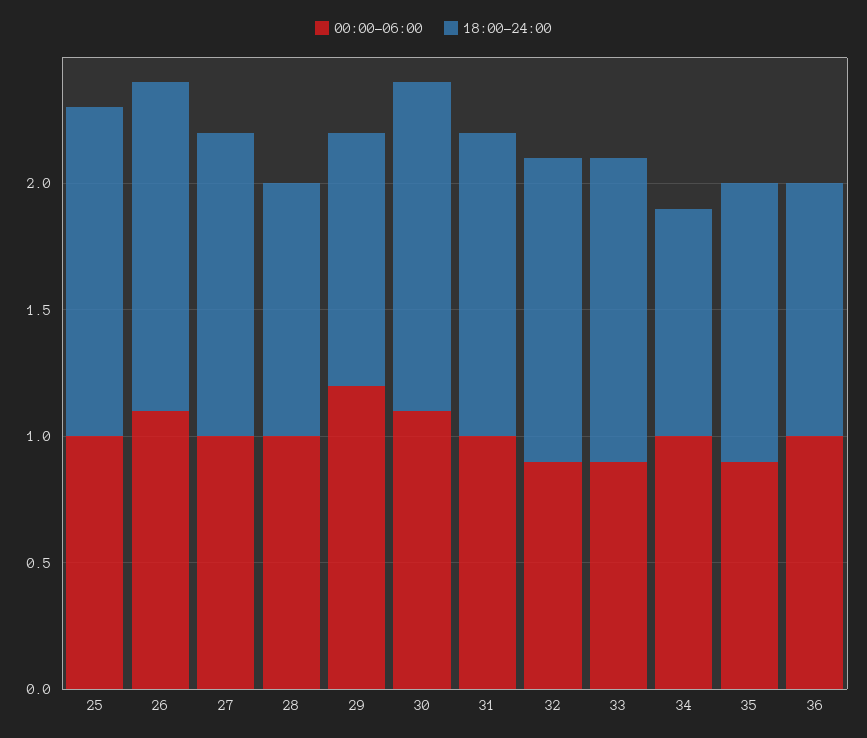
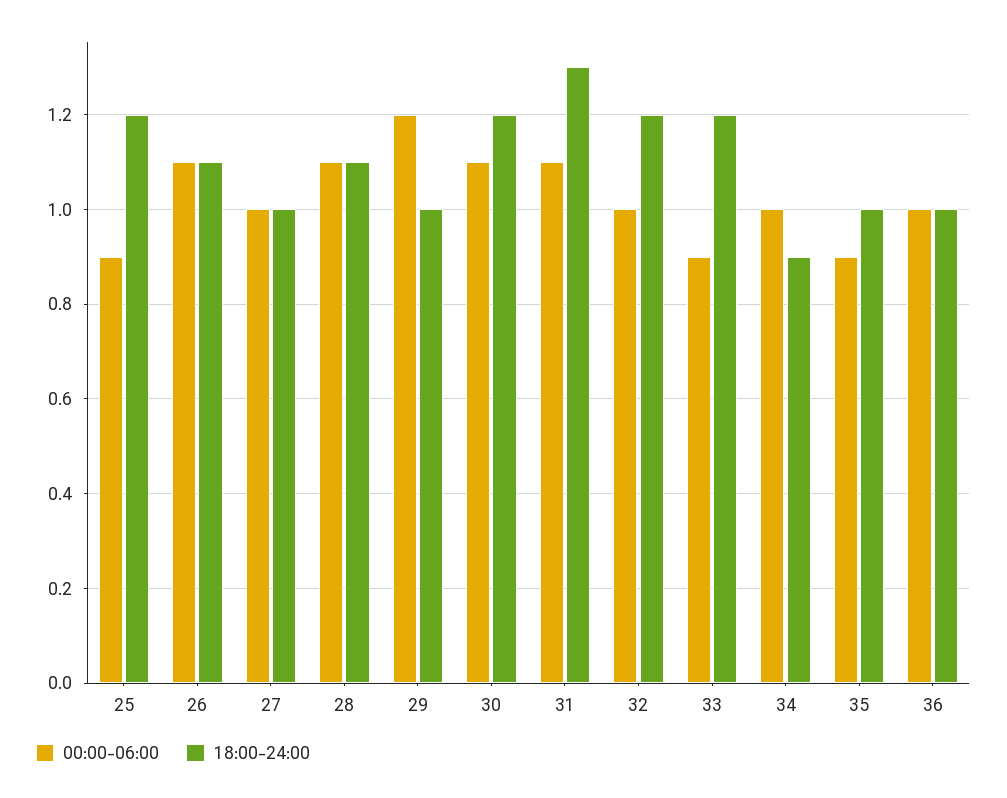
  {
    "00:00-06:00": {
-     "25": 1,
+     "25": 0.9,
      "26": 1.1,
      "27": 1,
-     "28": 1,
+     "28": 1.1,
      "29": 1.2,
      "30": 1.1,
-     "31": 1,
+     "31": 1.1,
-     "32": 0.9,
+     "32": 1,
      "33": 0.9,
      "34": 1,
      "35": 0.9,
      "36": 1
    },
    "18:00-24:00": {
-     "25": 1.3,
+     "25": 1.2,
-     "26": 1.3,
+     "26": 1.1,
-     "27": 1.2,
+     "27": 1,
-     "28": 1,
+     "28": 1.1,
      "29": 1,
-     "30": 1.3,
+     "30": 1.2,
-     "31": 1.2,
+     "31": 1.3,
      "32": 1.2,
      "33": 1.2,
      "34": 0.9,
-     "35": 1.1,
+     "35": 1,
      "36": 1
    }
  }

